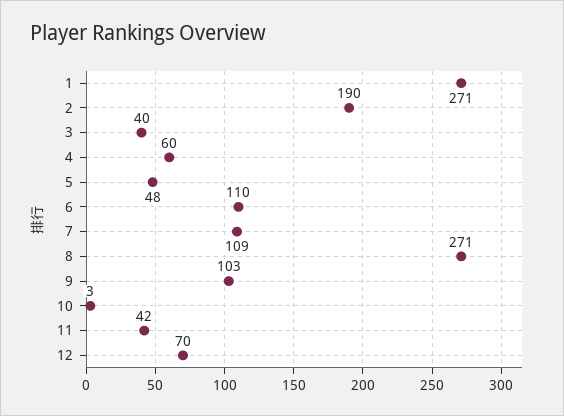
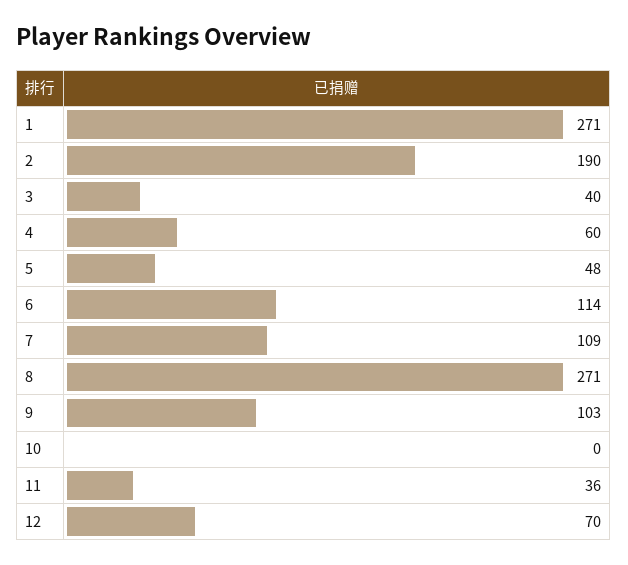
  {
    "1": 271,
    "2": 190,
    "3": 40,
    "4": 60,
    "5": 48,
-   "6": 110,
+   "6": 114,
    "7": 109,
    "8": 271,
    "9": 103,
-   "10": 3,
+   "10": 0,
-   "11": 42,
+   "11": 36,
    "12": 70
  }

